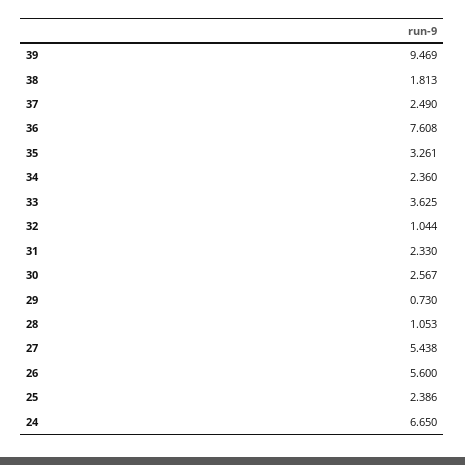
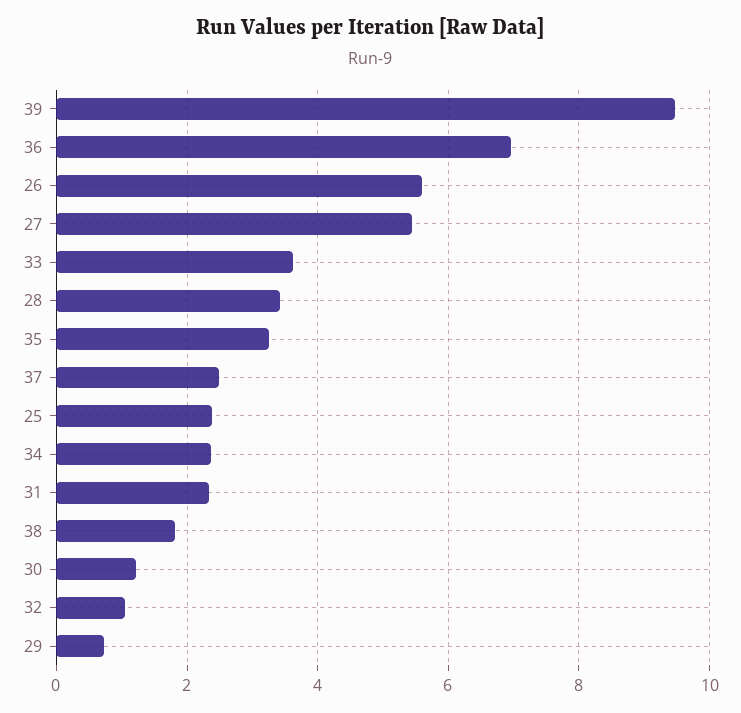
  {
    "39": 9.469,
    "38": 1.813,
    "37": 2.49,
-   "36": 7.608,
+   "36": 7,
    "35": 3.261,
    "34": 2.36,
    "33": 3.625,
    "32": 1.044,
    "31": 2.33,
-   "30": 2.567,
+   "30": 1.2,
    "29": 0.73,
-   "28": 1.053,
+   "28": 3.4,
    "27": 5.438,
    "26": 5.6,
-   "25": 2.386,
+   "25": 2.386
-   "24": 6.65
  }

